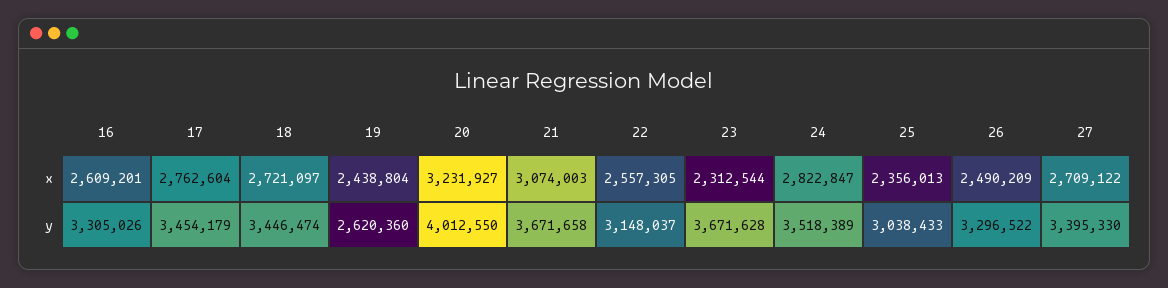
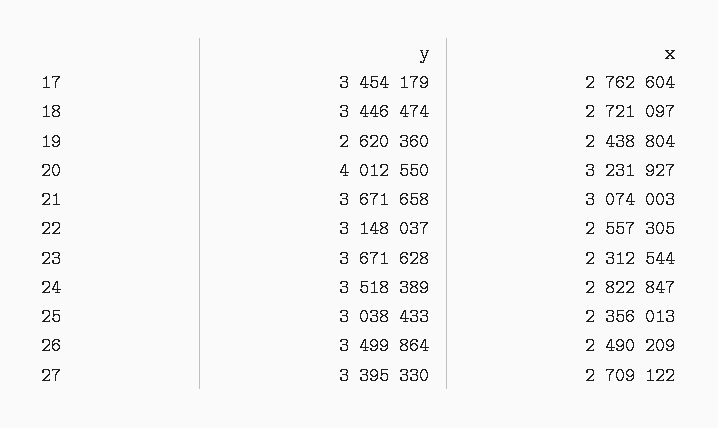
  {
-   "16": {
-     "x": 2609201,
-     "y": 3305026
-   },
    "17": {
      "x": 2762604,
      "y": 3454179
    },
    "18": {
      "x": 2721097,
      "y": 3446474
    },
    "19": {
      "x": 2438804,
      "y": 2620360
    },
    "20": {
      "x": 3231927,
      "y": 4012550
    },
    "21": {
      "x": 3074003,
      "y": 3671658
    },
    "22": {
      "x": 2557305,
      "y": 3148037
    },
    "23": {
      "x": 2312544,
      "y": 3671628
    },
    "24": {
      "x": 2822847,
      "y": 3518389
    },
    "25": {
      "x": 2356013,
      "y": 3038433
    },
    "26": {
      "x": 2490209,
-     "y": 3296522
+     "y": 3499864
    },
    "27": {
      "x": 2709122,
      "y": 3395330
    }
  }

